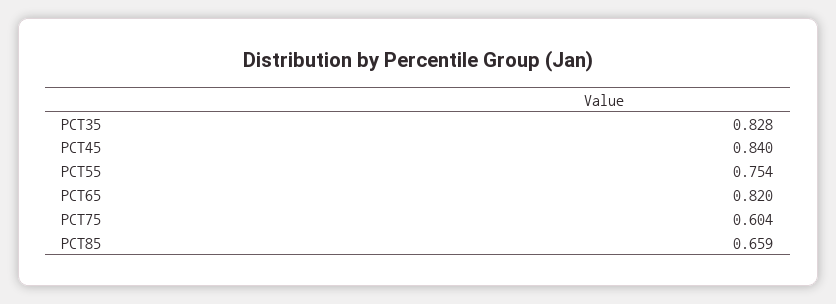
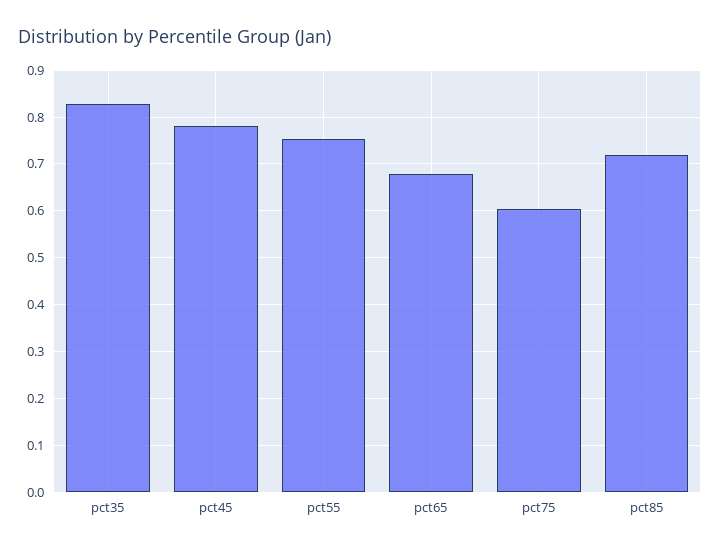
  {
    "PCT35": 0.828,
-   "PCT45": 0.84,
+   "PCT45": 0.78,
    "PCT55": 0.754,
-   "PCT65": 0.82,
+   "PCT65": 0.68,
    "PCT75": 0.604,
-   "PCT85": 0.659
+   "PCT85": 0.72
  }

